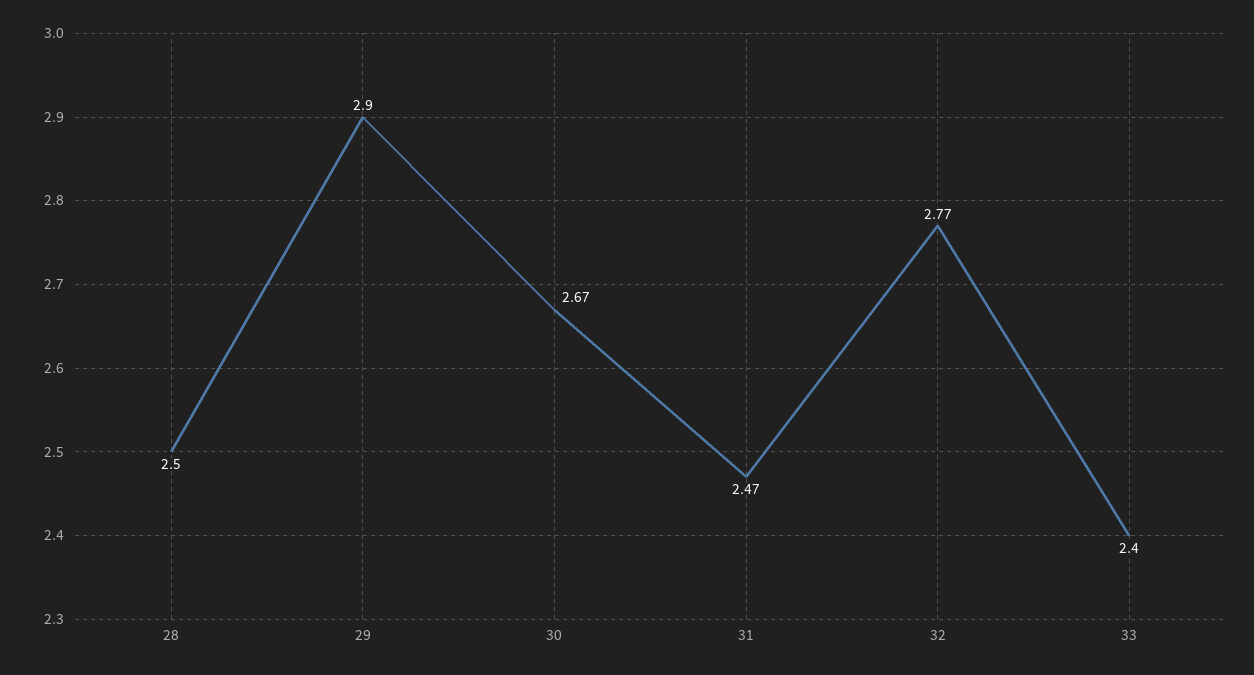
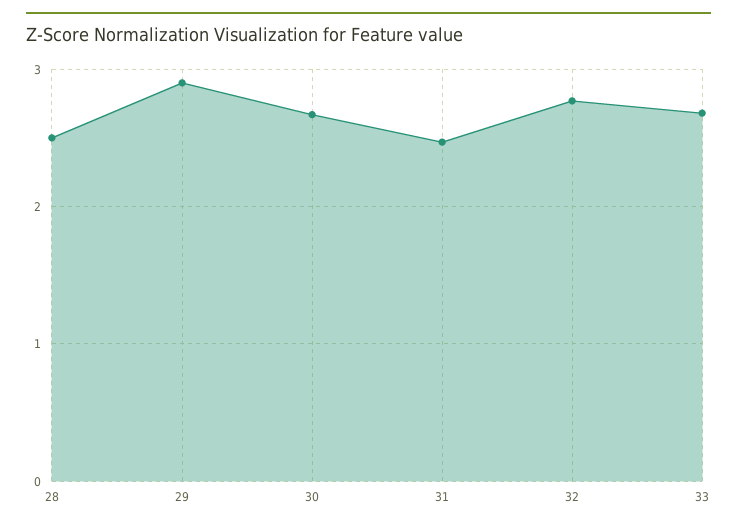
  {
    "28": 2.5,
    "29": 2.9,
    "30": 2.67,
    "31": 2.47,
    "32": 2.77,
-   "33": 2.4
+   "33": 2.7
  }

